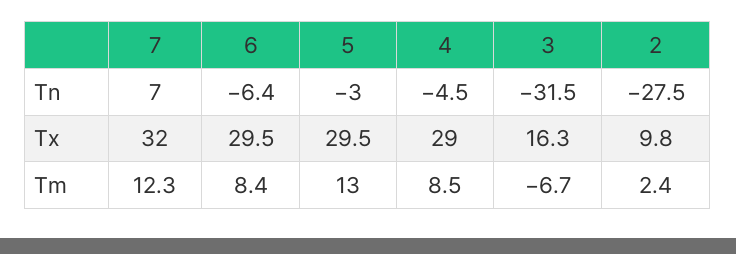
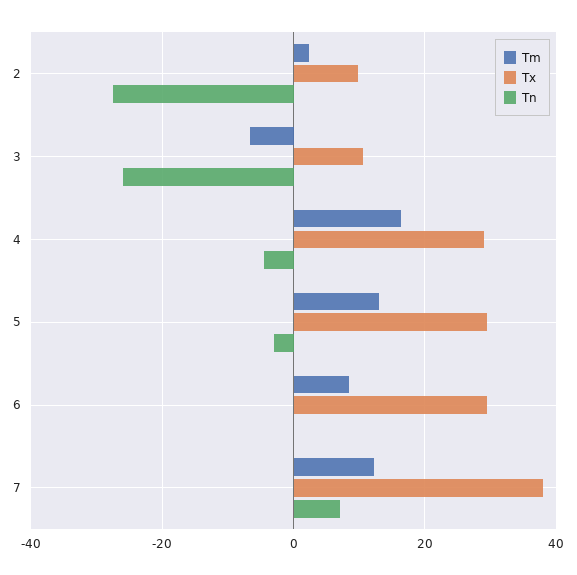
  {
    "Tn": {
      "7": 7,
-     "6": -6.4,
+     "6": 0,
      "5": -3,
      "4": -4.5,
-     "3": -31.5,
+     "3": -26,
      "2": -27.5
    },
    "Tx": {
-     "7": 32,
+     "7": 38,
      "6": 29.5,
      "5": 29.5,
      "4": 29,
-     "3": 16.3,
+     "3": 10,
      "2": 9.8
    },
    "Tm": {
      "7": 12.3,
      "6": 8.4,
      "5": 13,
-     "4": 8.5,
+     "4": 16,
      "3": -6.7,
      "2": 2.4
    }
  }

